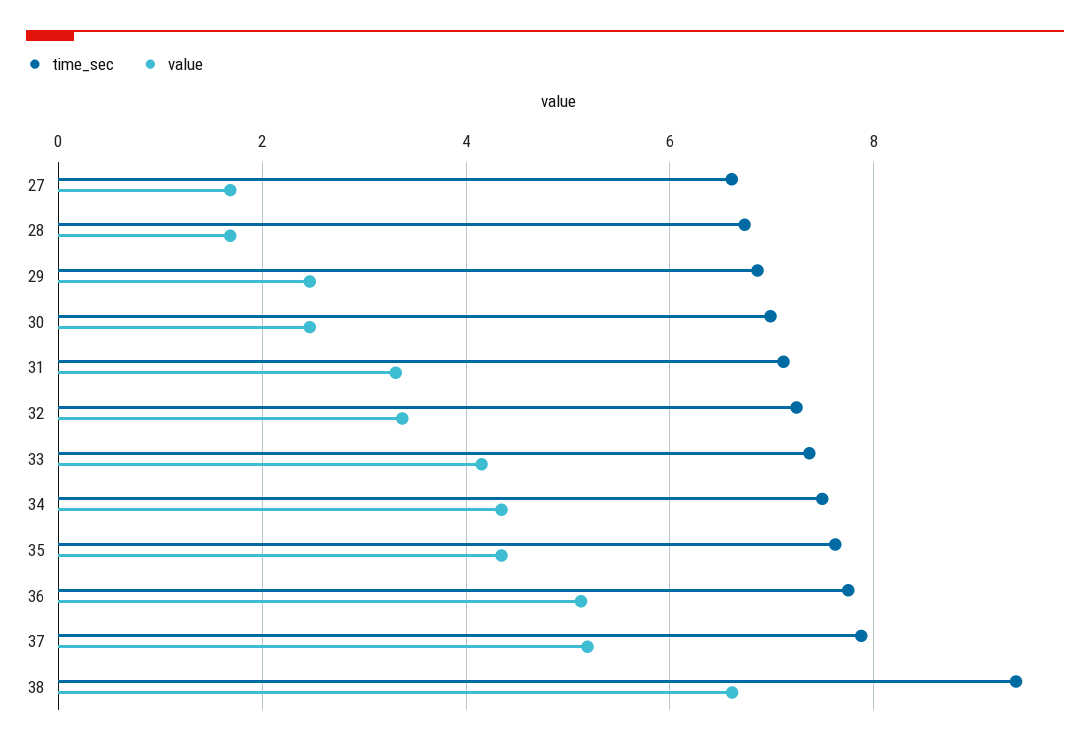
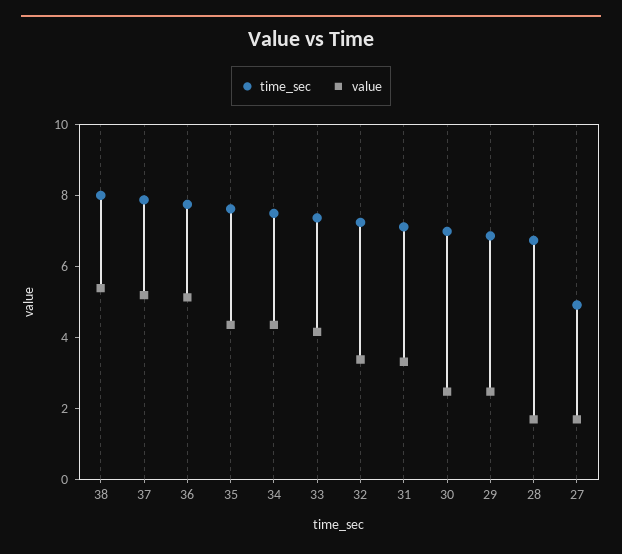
  {
    "time_sec": {
-     "27": 6.6,
+     "27": 5,
      "28": 6.8,
      "29": 6.8,
      "30": 7,
      "31": 7.2,
      "32": 7.2,
      "33": 7.4,
      "34": 7.4,
      "35": 7.6,
      "36": 7.8,
      "37": 7.8,
-     "38": 9.4
+     "38": 8
    },
    "value": {
      "27": 1.6,
      "28": 1.6,
      "29": 2.4,
      "30": 2.4,
      "31": 3.4,
      "32": 3.4,
      "33": 4.2,
      "34": 4.4,
      "35": 4.4,
      "36": 5.2,
      "37": 5.2,
-     "38": 6.6
+     "38": 5.5
    }
  }

